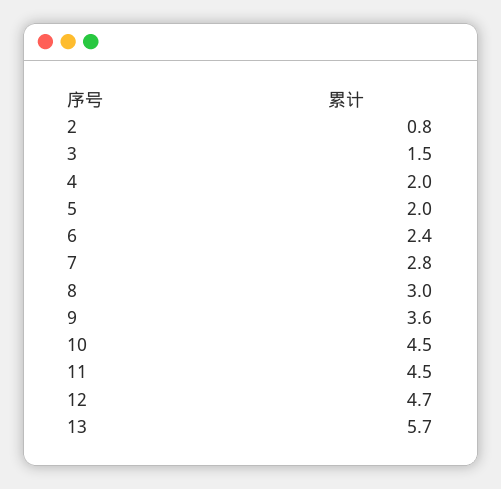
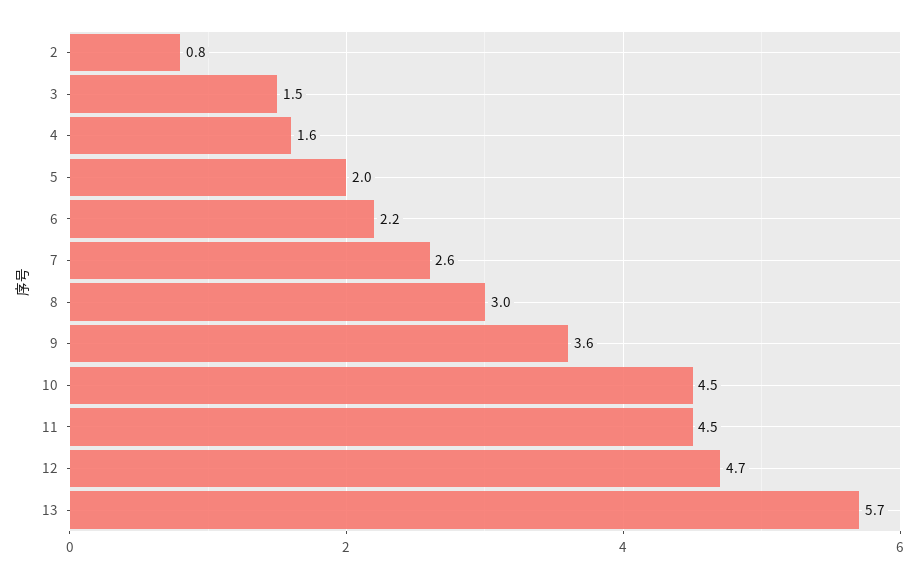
  {
    "2": 0.8,
    "3": 1.5,
-   "4": 2,
+   "4": 1.6,
    "5": 2,
-   "6": 2.4,
+   "6": 2.2,
-   "7": 2.8,
+   "7": 2.6,
    "8": 3,
    "9": 3.6,
    "10": 4.5,
    "11": 4.5,
    "12": 4.7,
    "13": 5.7
  }

